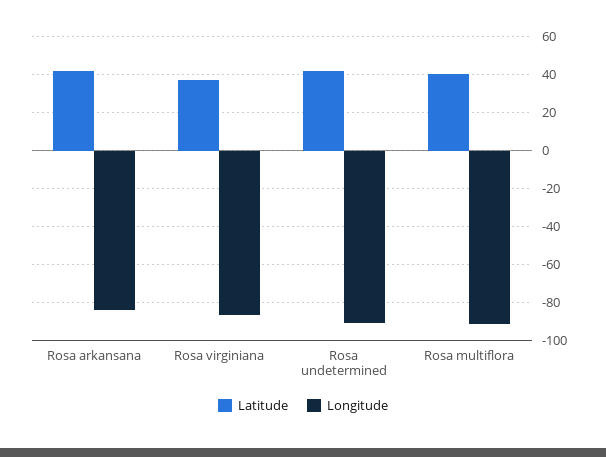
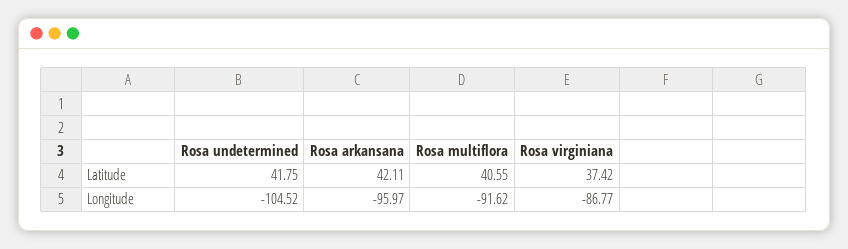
  {
    "Latitude": {
      "Rosa arkansana": 42.11,
      "Rosa virginiana": 37.42,
      "Rosa undetermined": 41.75,
      "Rosa multiflora": 40.55
    },
    "Longitude": {
-     "Rosa arkansana": -85,
+     "Rosa arkansana": -95.97,
      "Rosa virginiana": -86.77,
-     "Rosa undetermined": -90,
+     "Rosa undetermined": -104.52,
      "Rosa multiflora": -91.62
    }
  }

